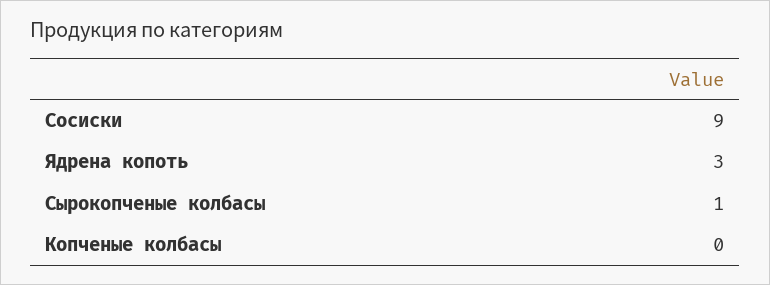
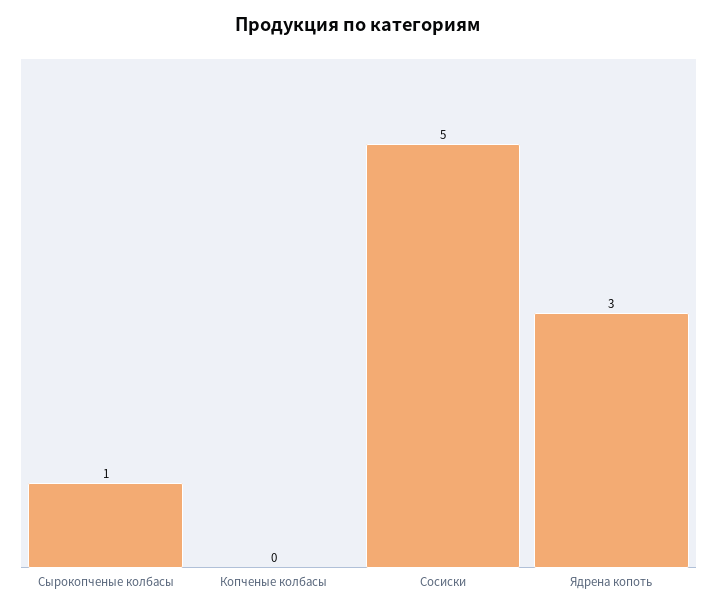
  {
-   "Сосиски": 9,
+   "Сосиски": 5,
    "Ядрена копоть": 3,
    "Сырокопченые колбасы": 1,
    "Копченые колбасы": 0
  }

